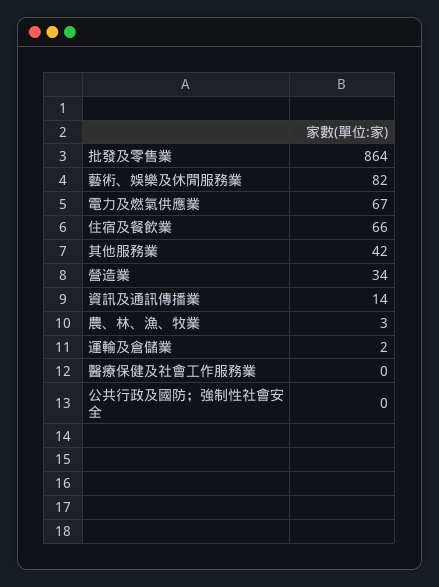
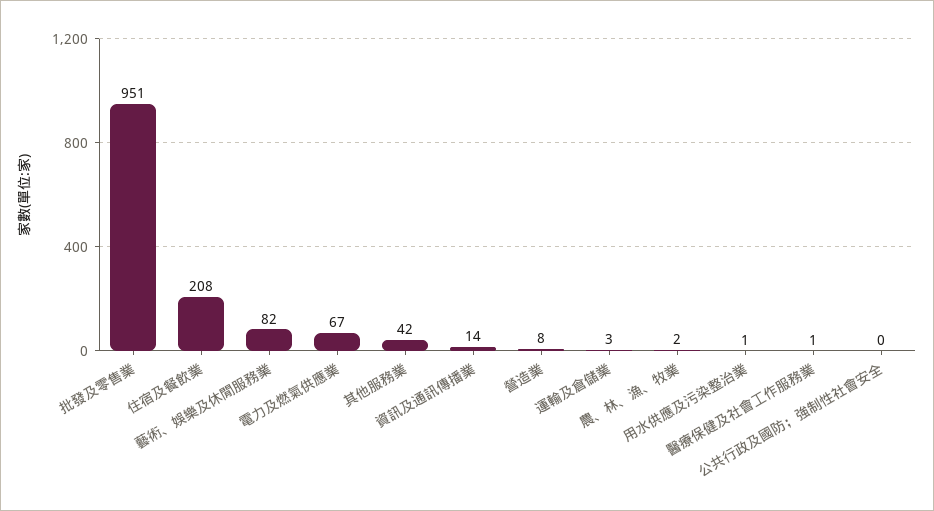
  {
-   "批發及零售業": 864,
+   "批發及零售業": 951,
    "藝術、娛樂及休閒服務業": 82,
    "電力及燃氣供應業": 67,
-   "住宿及餐飲業": 66,
+   "住宿及餐飲業": 208,
    "其他服務業": 42,
-   "營造業": 34,
+   "營造業": 8,
    "資訊及通訊傳播業": 14,
-   "農、林、漁、牧業": 3,
+   "農、林、漁、牧業": 2,
-   "運輸及倉儲業": 2,
+   "運輸及倉儲業": 3,
-   "醫療保健及社會工作服務業": 0,
+   "醫療保健及社會工作服務業": 1,
-   "公共行政及國防；強制性社會安全": 0
+   "公共行政及國防；強制性社會安全": 0,
+   "用水供應及污染整治業": 1
  }

